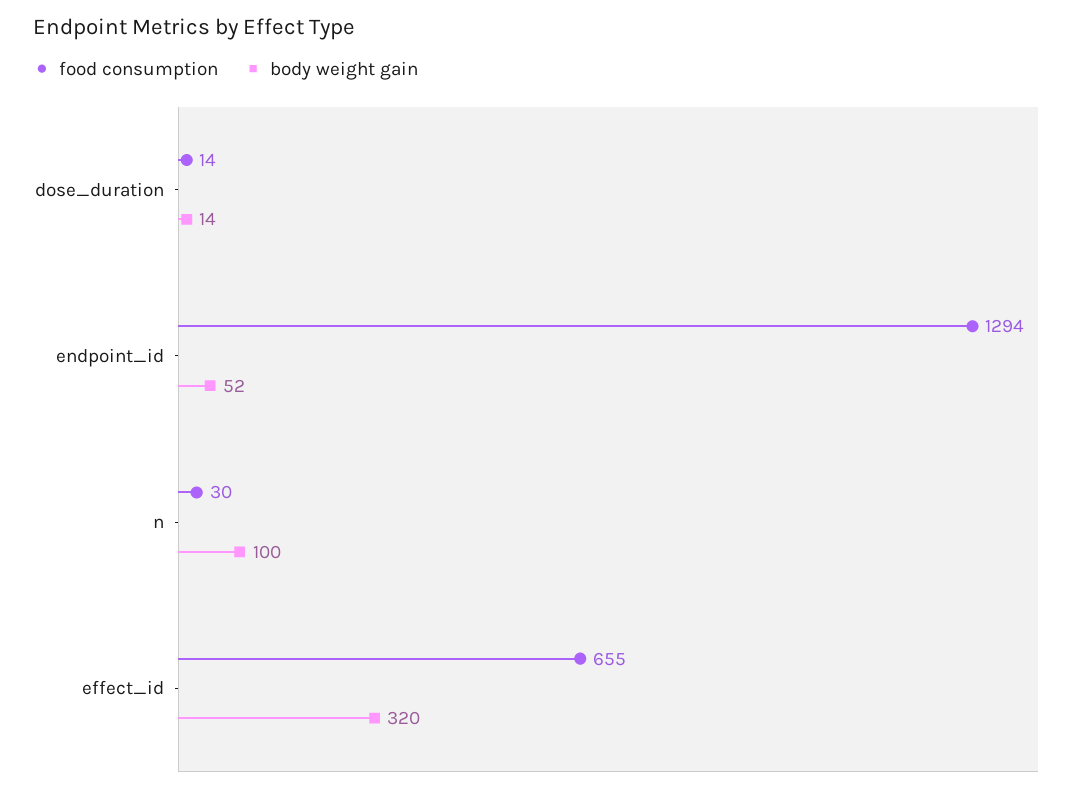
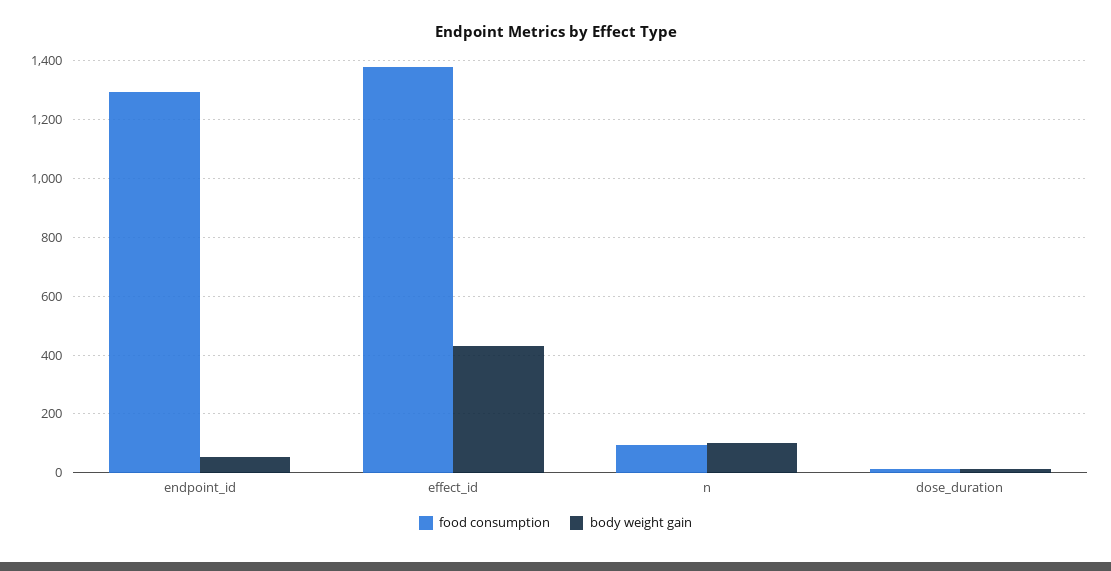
  {
    "food consumption": {
      "dose_duration": 14,
      "endpoint_id": 1294,
-     "n": 30,
+     "n": 100,
-     "effect_id": 655
+     "effect_id": 1375
    },
    "body weight gain": {
      "dose_duration": 14,
      "endpoint_id": 52,
      "n": 100,
-     "effect_id": 320
+     "effect_id": 425
    }
  }

